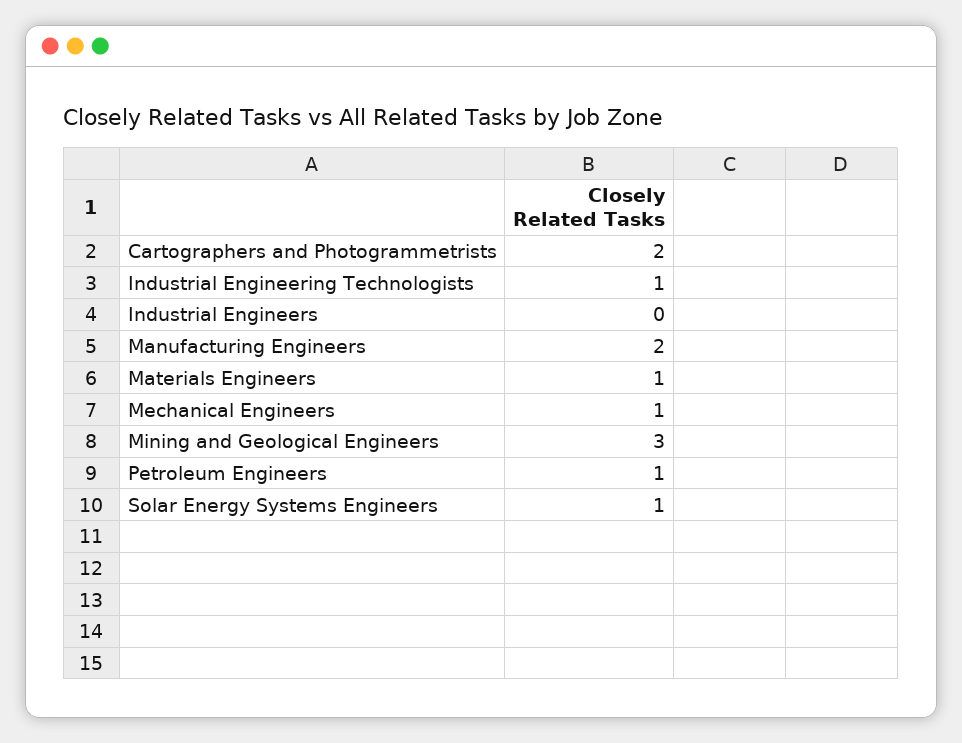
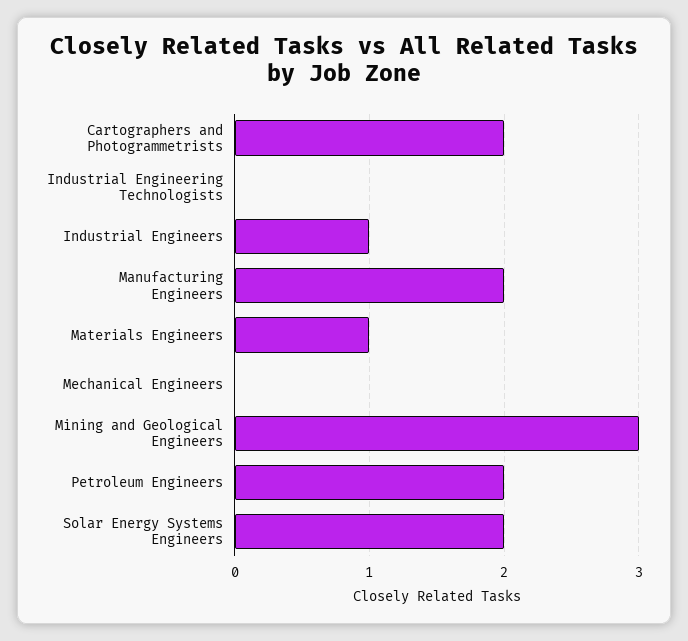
  {
    "Cartographers and Photogrammetrists": 2,
-   "Industrial Engineering Technologists": 1,
+   "Industrial Engineering Technologists": 0,
-   "Industrial Engineers": 0,
+   "Industrial Engineers": 1,
    "Manufacturing Engineers": 2,
    "Materials Engineers": 1,
-   "Mechanical Engineers": 1,
+   "Mechanical Engineers": 0,
    "Mining and Geological Engineers": 3,
-   "Petroleum Engineers": 1,
+   "Petroleum Engineers": 2,
-   "Solar Energy Systems Engineers": 1
+   "Solar Energy Systems Engineers": 2
  }

